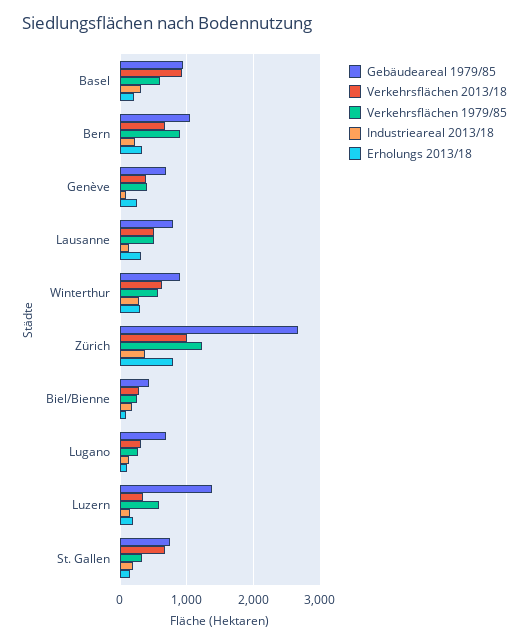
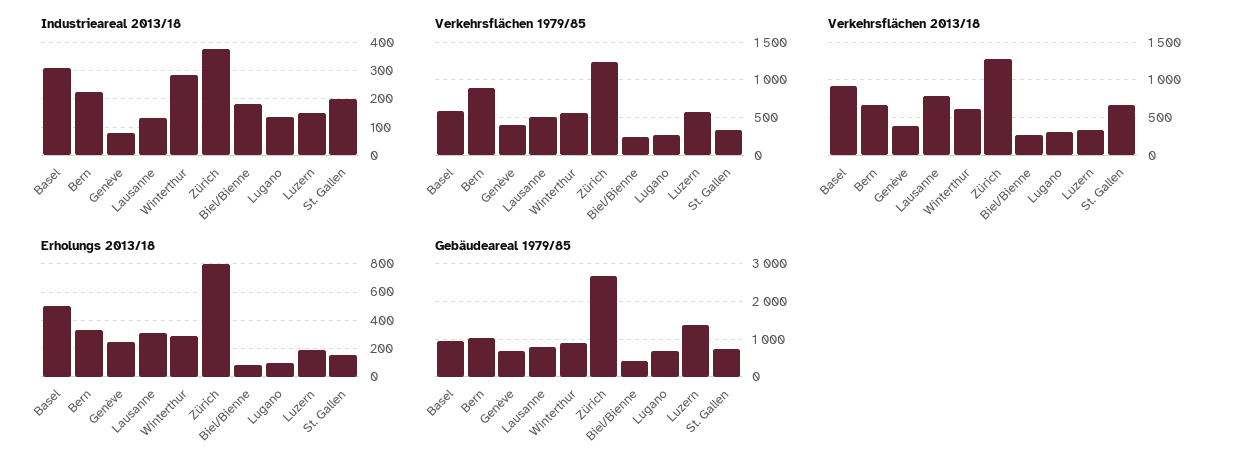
  {
    "Gebäudeareal 1979/85": {
      "Basel": 900,
      "Bern": 1000,
      "Genève": 700,
      "Lausanne": 800,
      "Winterthur": 900,
      "Zürich": 2700,
      "Biel/Bienne": 400,
      "Lugano": 700,
      "Luzern": 1400,
      "St. Gallen": 700
    },
    "Verkehrsflächen 2013/18": {
      "Basel": 900,
      "Bern": 700,
      "Genève": 400,
-     "Lausanne": 500,
+     "Lausanne": 800,
      "Winterthur": 600,
-     "Zürich": 1000,
+     "Zürich": 1300,
      "Biel/Bienne": 300,
      "Lugano": 300,
      "Luzern": 300,
      "St. Gallen": 700
    },
    "Verkehrsflächen 1979/85": {
      "Basel": 600,
      "Bern": 900,
      "Genève": 400,
      "Lausanne": 500,
      "Winterthur": 600,
      "Zürich": 1200,
      "Biel/Bienne": 200,
      "Lugano": 300,
      "Luzern": 600,
      "St. Gallen": 300
    },
    "Industrieareal 2013/18": {
      "Basel": 300,
      "Bern": 225,
      "Genève": 75,
      "Lausanne": 125,
      "Winterthur": 275,
      "Zürich": 375,
      "Biel/Bienne": 175,
      "Lugano": 125,
      "Luzern": 150,
      "St. Gallen": 200
    },
    "Erholungs 2013/18": {
-     "Basel": 200,
+     "Basel": 500,
      "Bern": 350,
      "Genève": 250,
      "Lausanne": 300,
      "Winterthur": 300,
      "Zürich": 800,
      "Biel/Bienne": 100,
      "Lugano": 100,
      "Luzern": 200,
      "St. Gallen": 150
    }
  }

